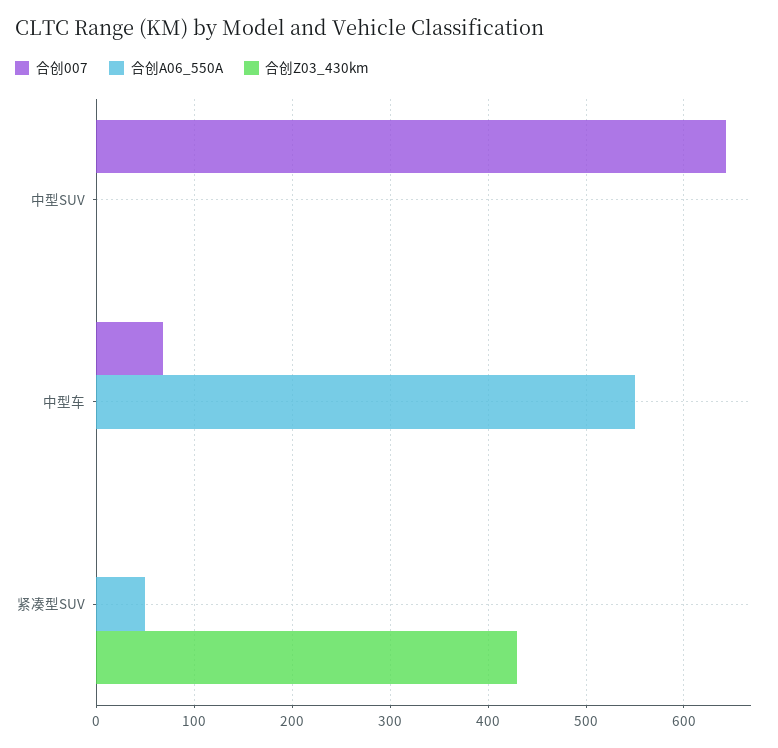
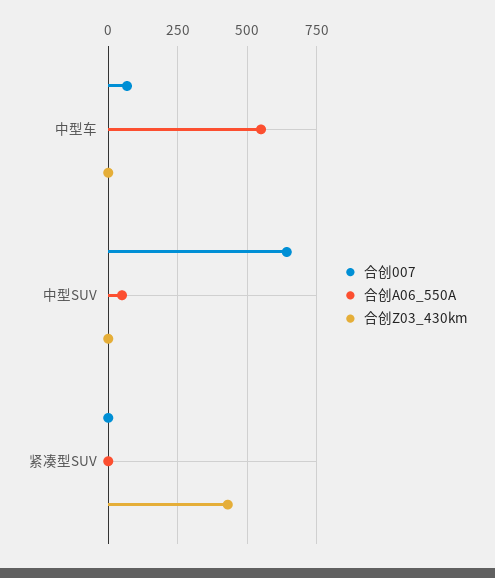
  {
    "合创007": {
      "中型SUV": 640,
      "中型车": 70,
      "紧凑型SUV": 0
    },
    "合创A06_550A": {
-     "中型SUV": 0,
+     "中型SUV": 50,
      "中型车": 550,
-     "紧凑型SUV": 50
+     "紧凑型SUV": 0
    },
    "合创Z03_430km": {
      "中型SUV": 0,
      "中型车": 0,
      "紧凑型SUV": 430
    }
  }

